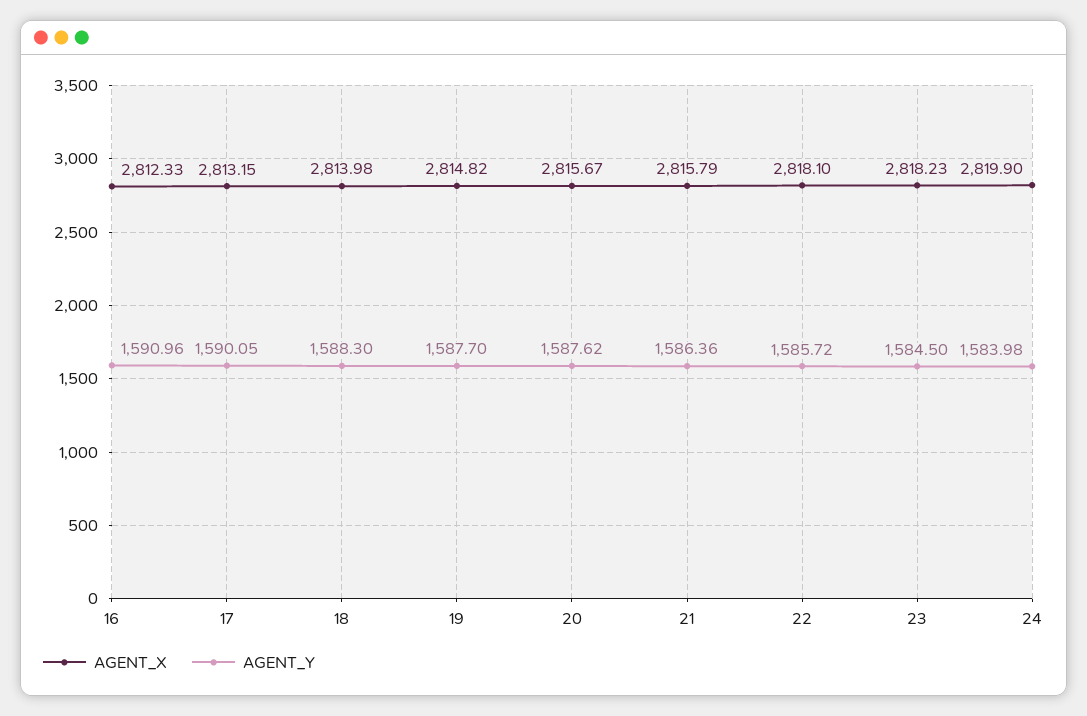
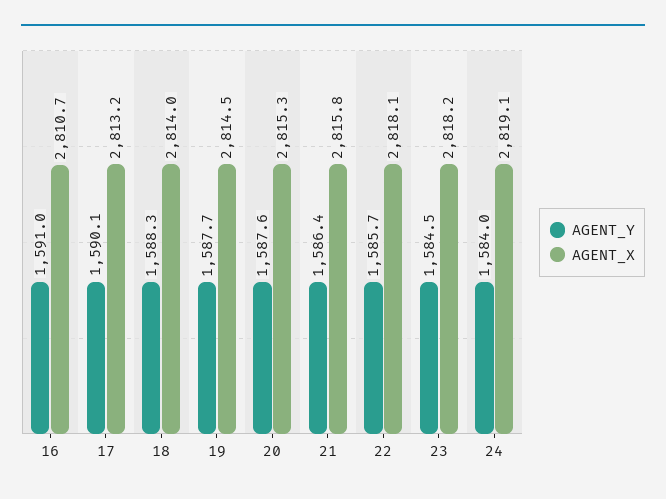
  {
    "AGENT_X": {
-     "16": 2812.33,
+     "16": 2810.7,
      "17": 2813.15,
      "18": 2813.98,
-     "19": 2814.82,
+     "19": 2814.5,
-     "20": 2815.67,
+     "20": 2815.3,
      "21": 2815.79,
      "22": 2818.1,
      "23": 2818.23,
-     "24": 2819.9
+     "24": 2819.1
    },
    "AGENT_Y": {
      "16": 1590.96,
      "17": 1590.05,
      "18": 1588.3,
      "19": 1587.7,
      "20": 1587.62,
      "21": 1586.36,
      "22": 1585.72,
      "23": 1584.5,
      "24": 1583.98
    }
  }

